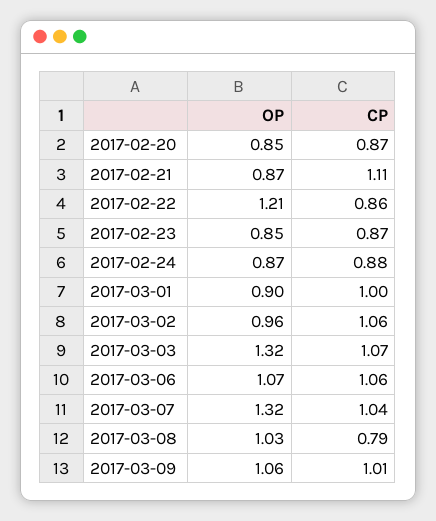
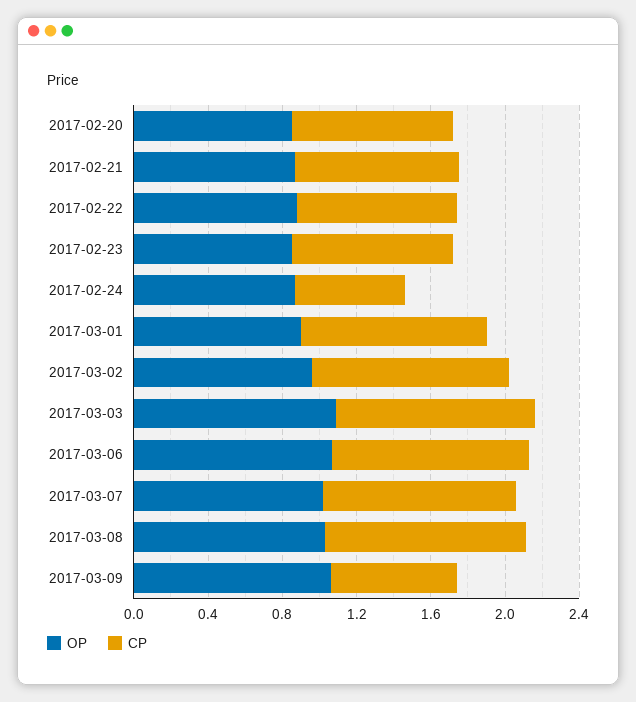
  {
    "OP": {
      "2017-02-20": 0.85,
      "2017-02-21": 0.87,
-     "2017-02-22": 1.21,
+     "2017-02-22": 0.9,
      "2017-02-23": 0.85,
      "2017-02-24": 0.87,
      "2017-03-01": 0.9,
      "2017-03-02": 0.96,
-     "2017-03-03": 1.32,
+     "2017-03-03": 1.1,
      "2017-03-06": 1.07,
-     "2017-03-07": 1.32,
+     "2017-03-07": 1,
      "2017-03-08": 1.03,
      "2017-03-09": 1.06
    },
    "CP": {
      "2017-02-20": 0.87,
-     "2017-02-21": 1.11,
+     "2017-02-21": 0.9,
      "2017-02-22": 0.86,
      "2017-02-23": 0.87,
-     "2017-02-24": 0.88,
+     "2017-02-24": 0.6,
      "2017-03-01": 1,
      "2017-03-02": 1.06,
      "2017-03-03": 1.07,
      "2017-03-06": 1.06,
      "2017-03-07": 1.04,
-     "2017-03-08": 0.79,
+     "2017-03-08": 1.1,
-     "2017-03-09": 1.01
+     "2017-03-09": 0.7
    }
  }

